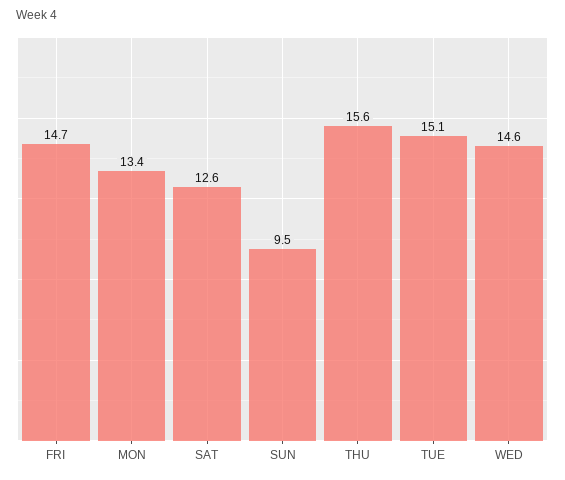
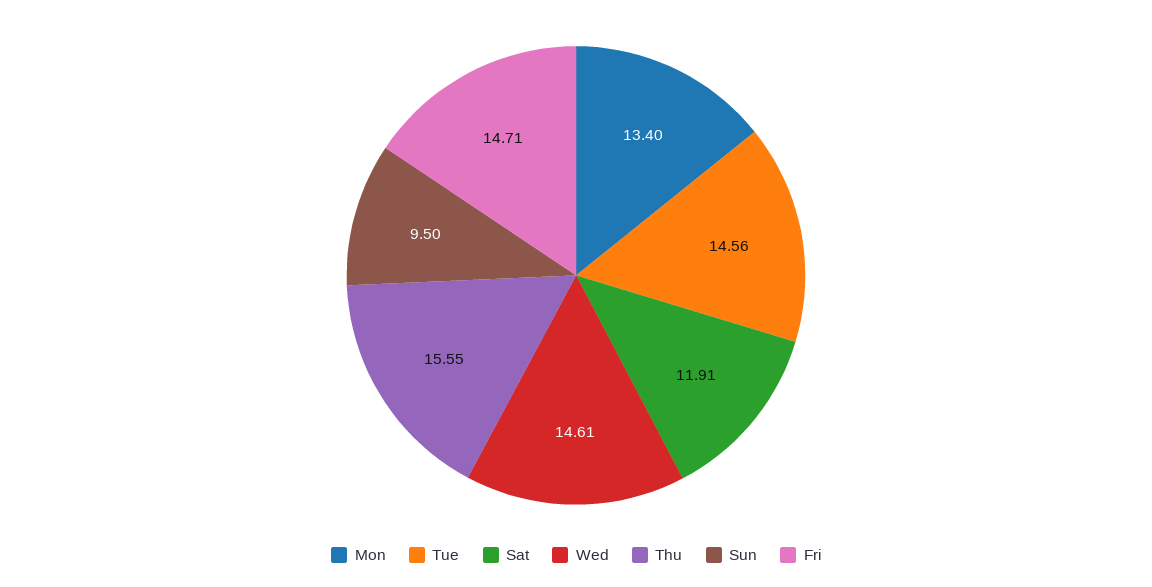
  {
    "FRI": 14.71,
    "MON": 13.4,
-   "SAT": 12.6,
+   "SAT": 11.91,
    "SUN": 9.5,
    "THU": 15.55,
-   "TUE": 15.1,
+   "TUE": 14.56,
    "WED": 14.61
  }

